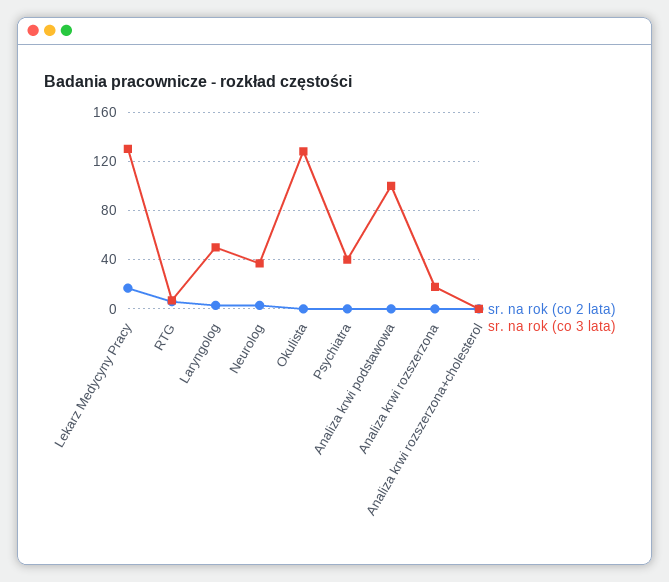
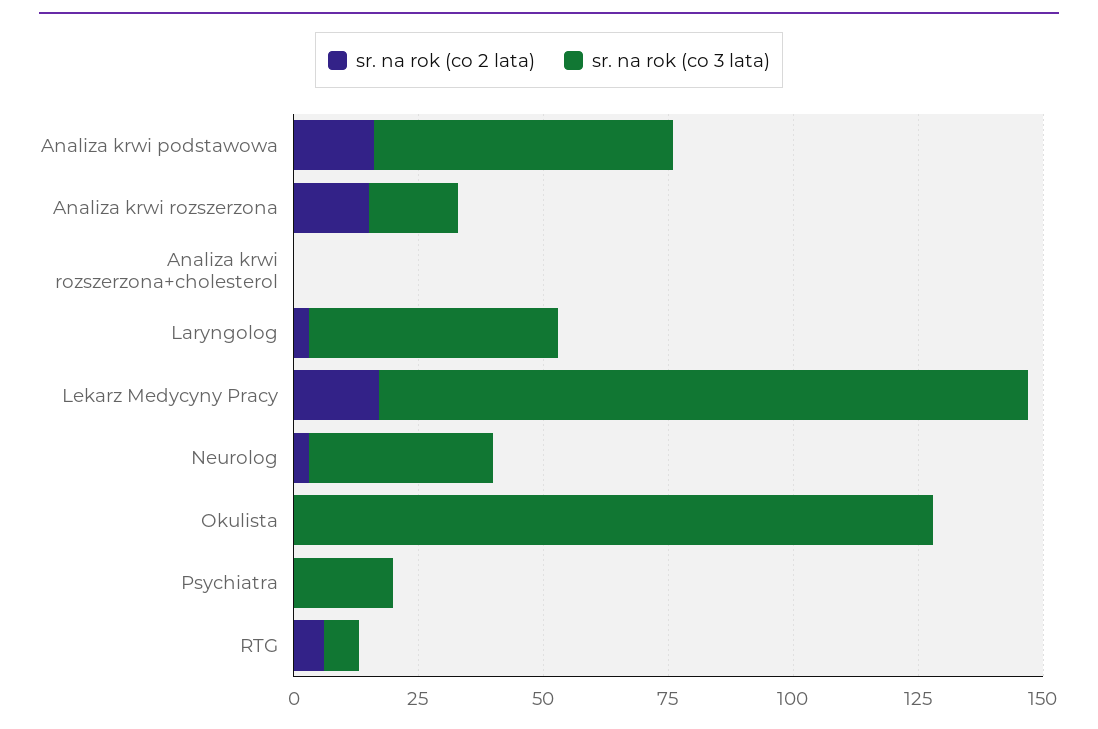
  {
    "sr. na rok (co 2 lata)": {
      "Lekarz Medycyny Pracy": 15,
      "RTG": 5,
      "Laryngolog": 5,
      "Neurolog": 5,
      "Okulista": 0,
      "Psychiatra": 0,
-     "Analiza krwi podstawowa": 0,
+     "Analiza krwi podstawowa": 15,
-     "Analiza krwi rozszerzona": 0,
+     "Analiza krwi rozszerzona": 15,
      "Analiza krwi rozszerzona+cholesterol": 0
    },
    "sr. na rok (co 3 lata)": {
      "Lekarz Medycyny Pracy": 130,
      "RTG": 5,
      "Laryngolog": 50,
      "Neurolog": 35,
      "Okulista": 130,
-     "Psychiatra": 40,
+     "Psychiatra": 20,
-     "Analiza krwi podstawowa": 100,
+     "Analiza krwi podstawowa": 60,
      "Analiza krwi rozszerzona": 20,
      "Analiza krwi rozszerzona+cholesterol": 0
    }
  }

